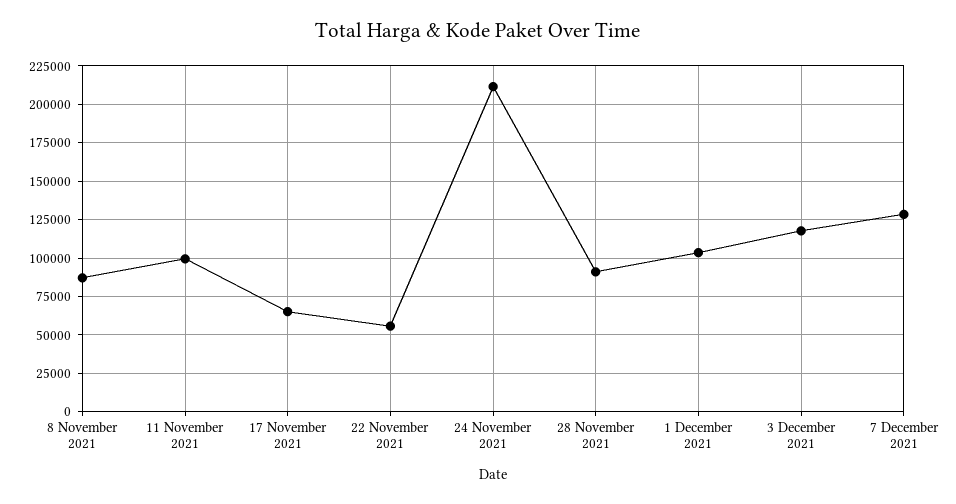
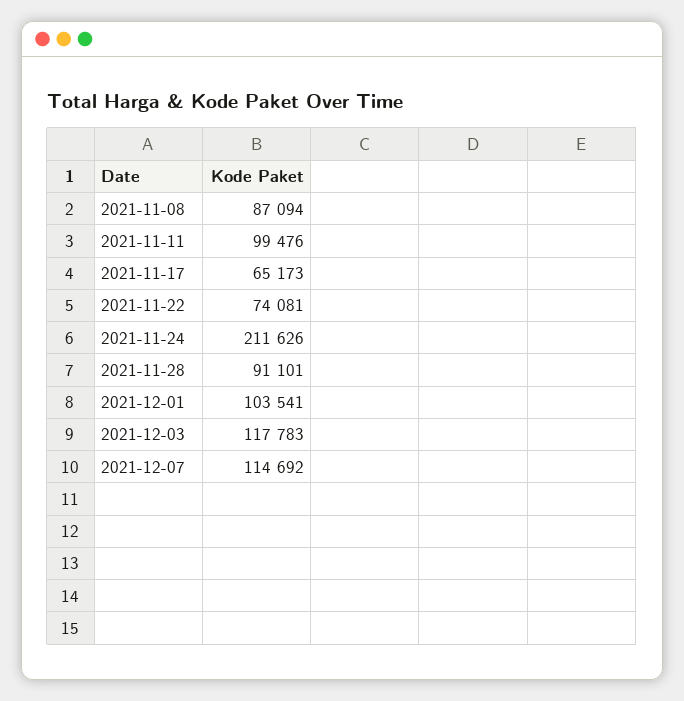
  {
    "8 November 2021": 87094,
    "11 November 2021": 99476,
    "17 November 2021": 65173,
-   "22 November 2021": 55000,
+   "22 November 2021": 74081,
    "24 November 2021": 211626,
    "28 November 2021": 91101,
    "1 December 2021": 103541,
    "3 December 2021": 117783,
-   "7 December 2021": 130000
+   "7 December 2021": 114692
  }

